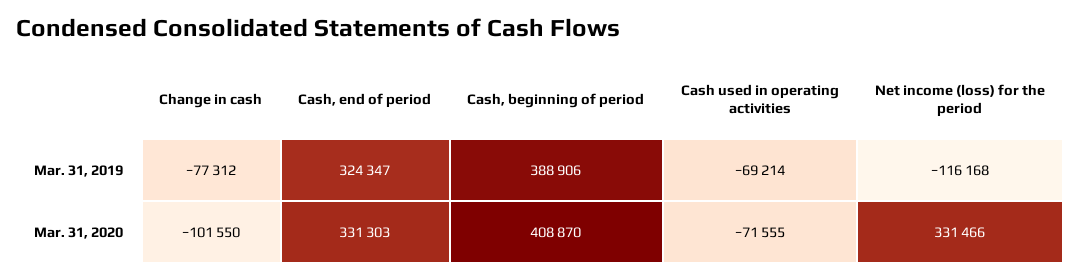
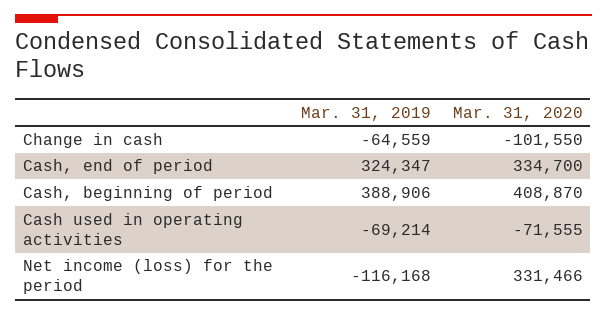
  {
    "Change in cash": {
-     "Mar. 31, 2019": -77312,
+     "Mar. 31, 2019": -64559,
      "Mar. 31, 2020": -101550
    },
    "Cash, end of period": {
      "Mar. 31, 2019": 324347,
-     "Mar. 31, 2020": 331303
+     "Mar. 31, 2020": 334700
    },
    "Cash, beginning of period": {
      "Mar. 31, 2019": 388906,
      "Mar. 31, 2020": 408870
    },
    "Cash used in operating activities": {
      "Mar. 31, 2019": -69214,
      "Mar. 31, 2020": -71555
    },
    "Net income (loss) for the period": {
      "Mar. 31, 2019": -116168,
      "Mar. 31, 2020": 331466
    }
  }

